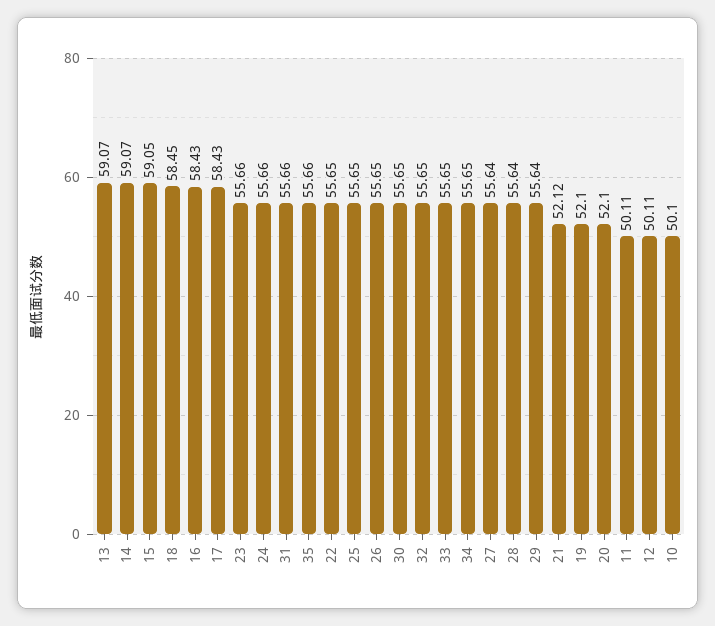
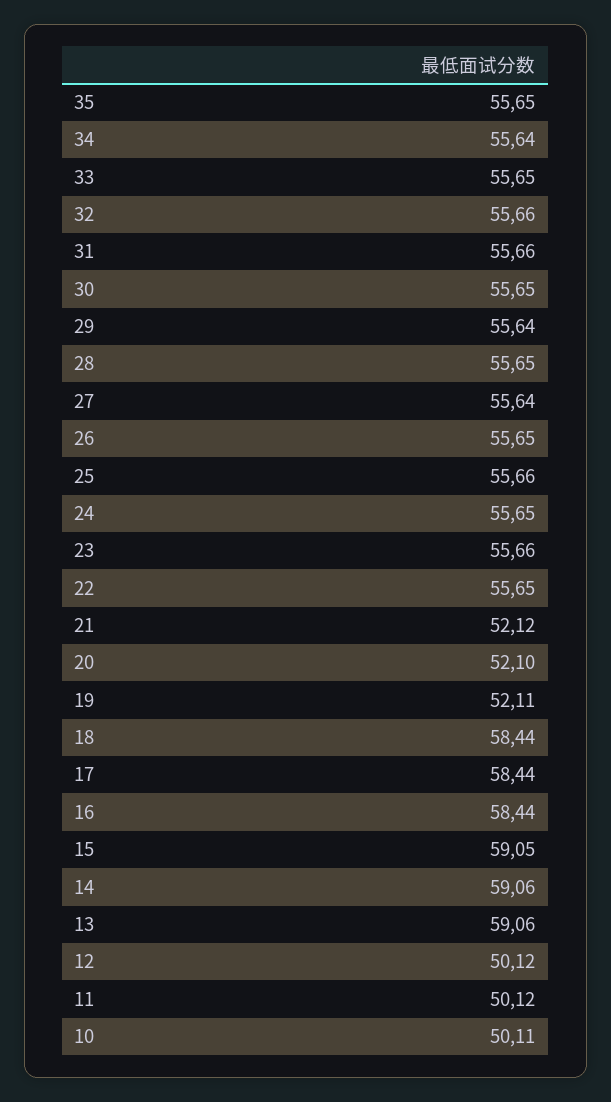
  {
-   "13": 59.07,
+   "13": 59.06,
-   "14": 59.07,
+   "14": 59.06,
    "15": 59.05,
-   "18": 58.45,
+   "18": 58.44,
-   "16": 58.43,
+   "16": 58.44,
-   "17": 58.43,
+   "17": 58.44,
    "23": 55.66,
-   "24": 55.66,
+   "24": 55.65,
    "31": 55.66,
-   "35": 55.66,
+   "35": 55.65,
    "22": 55.65,
-   "25": 55.65,
+   "25": 55.66,
    "26": 55.65,
    "30": 55.65,
-   "32": 55.65,
+   "32": 55.66,
    "33": 55.65,
-   "34": 55.65,
+   "34": 55.64,
    "27": 55.64,
-   "28": 55.64,
+   "28": 55.65,
    "29": 55.64,
    "21": 52.12,
-   "19": 52.1,
+   "19": 52.11,
    "20": 52.1,
-   "11": 50.11,
+   "11": 50.12,
-   "12": 50.11,
+   "12": 50.12,
-   "10": 50.1
+   "10": 50.11
  }

